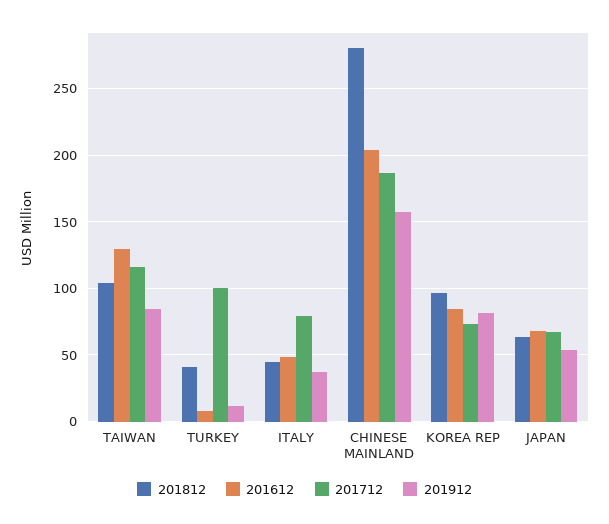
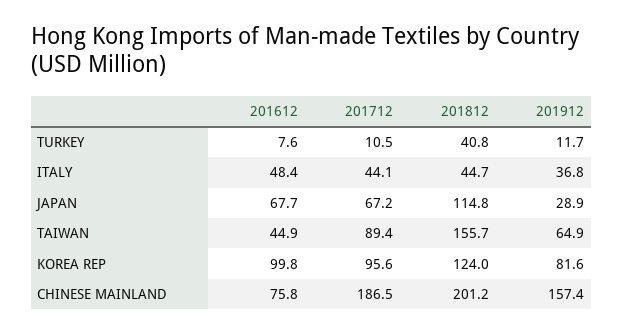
  {
    "201812": {
-     "TAIWAN": 105,
+     "TAIWAN": 155.7,
      "TURKEY": 40.8,
      "ITALY": 44.7,
-     "CHINESE MAINLAND": 280,
+     "CHINESE MAINLAND": 201.2,
-     "KOREA REP": 95,
+     "KOREA REP": 124,
-     "JAPAN": 65
+     "JAPAN": 114.8
    },
    "201612": {
-     "TAIWAN": 130,
+     "TAIWAN": 44.9,
      "TURKEY": 7.6,
      "ITALY": 48.4,
-     "CHINESE MAINLAND": 205,
+     "CHINESE MAINLAND": 75.8,
-     "KOREA REP": 85,
+     "KOREA REP": 99.8,
      "JAPAN": 67.7
    },
    "201712": {
-     "TAIWAN": 115,
+     "TAIWAN": 89.4,
-     "TURKEY": 100,
+     "TURKEY": 10.5,
-     "ITALY": 80,
+     "ITALY": 44.1,
      "CHINESE MAINLAND": 186.5,
-     "KOREA REP": 75,
+     "KOREA REP": 95.6,
      "JAPAN": 67.2
    },
    "201912": {
-     "TAIWAN": 85,
+     "TAIWAN": 64.9,
      "TURKEY": 11.7,
      "ITALY": 36.8,
      "CHINESE MAINLAND": 157.4,
      "KOREA REP": 81.6,
-     "JAPAN": 55
+     "JAPAN": 28.9
    }
  }

